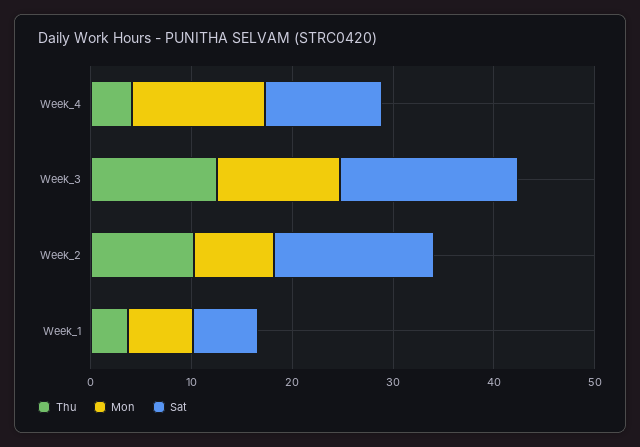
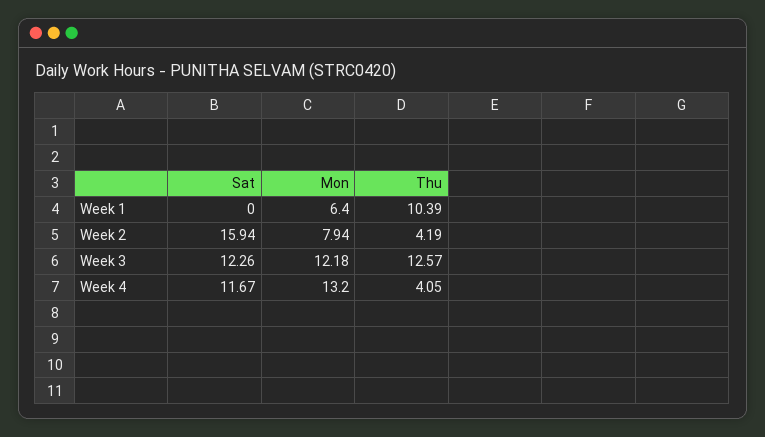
  {
    "Thu": {
      "Week_4": 4.05,
      "Week_3": 12.57,
-     "Week_2": 10,
+     "Week_2": 4.19,
-     "Week_1": 4
+     "Week_1": 10.39
    },
    "Mon": {
      "Week_4": 13.2,
      "Week_3": 12.18,
      "Week_2": 7.94,
      "Week_1": 6.4
    },
    "Sat": {
      "Week_4": 11.67,
-     "Week_3": 18,
+     "Week_3": 12.26,
      "Week_2": 15.94,
-     "Week_1": 6
+     "Week_1": 0
    }
  }

